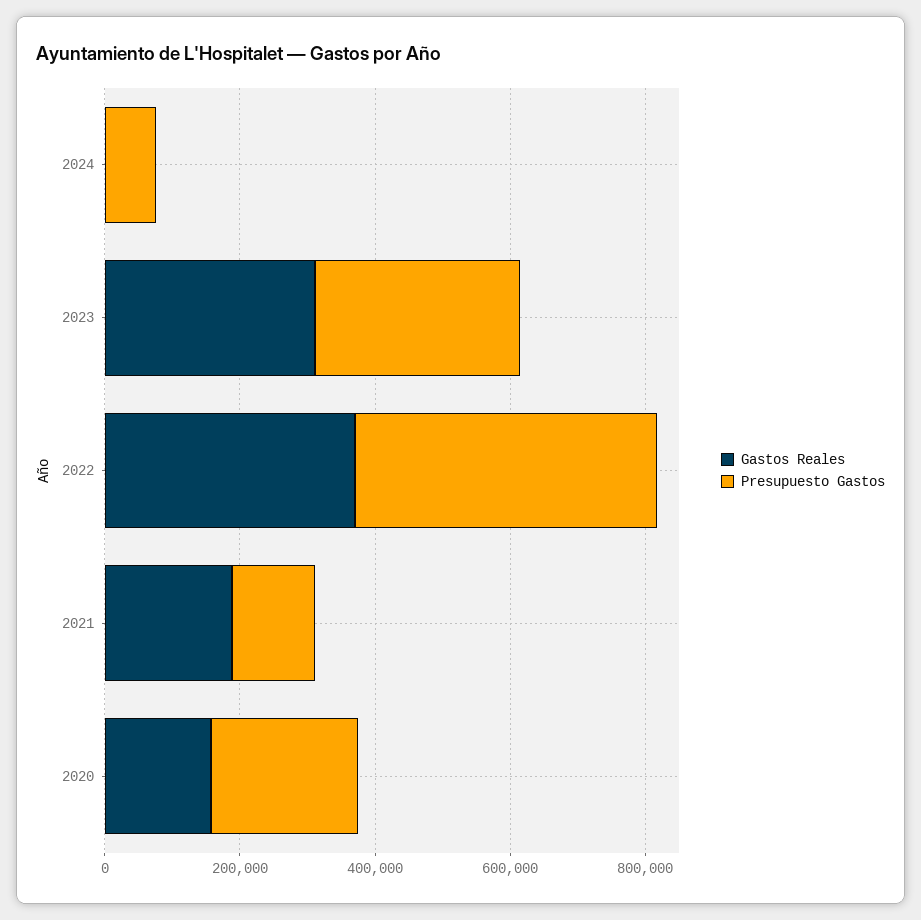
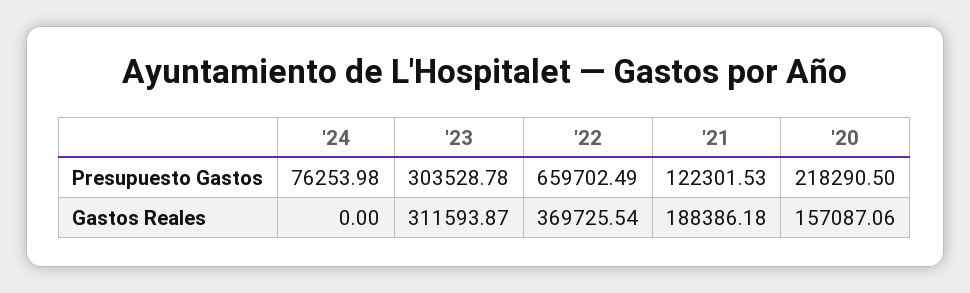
  {
    "Gastos Reales": {
      "2024": 0,
      "2023": 311593.87,
      "2022": 369725.54,
      "2021": 188386.18,
      "2020": 157087.06
    },
    "Presupuesto Gastos": {
      "2024": 76253.98,
      "2023": 303528.78,
-     "2022": 450000,
+     "2022": 659702.49,
      "2021": 122301.53,
      "2020": 218290.5
    }
  }

